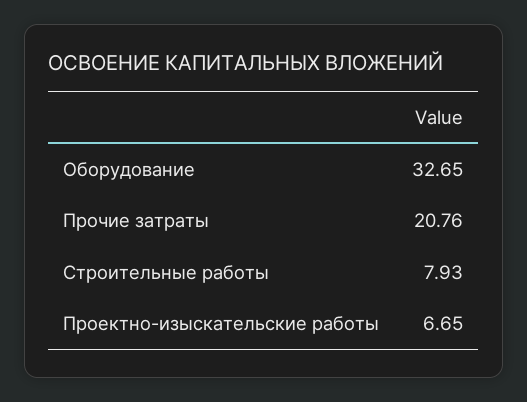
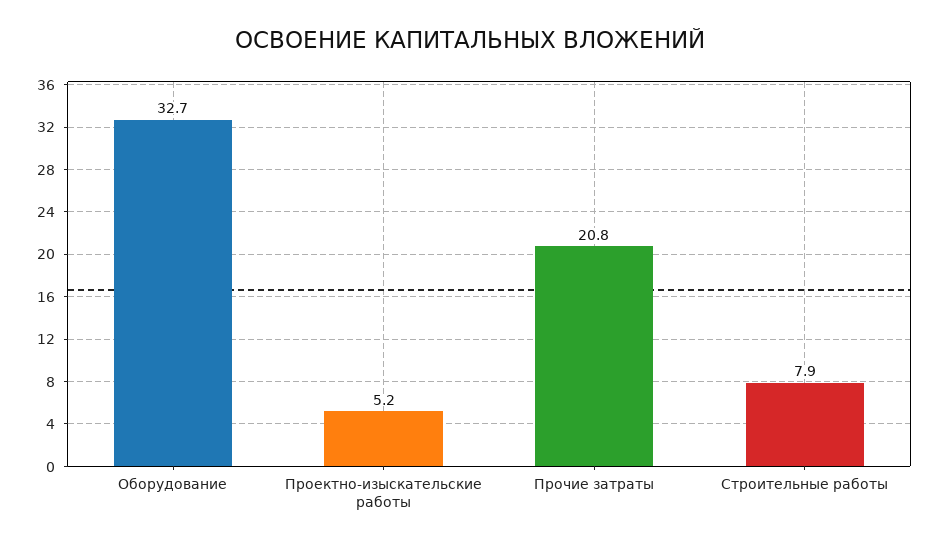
  {
    "Оборудование": 32.65,
    "Прочие затраты": 20.76,
    "Строительные работы": 7.93,
-   "Проектно-изыскательские работы": 6.65
+   "Проектно-изыскательские работы": 5.2
  }

